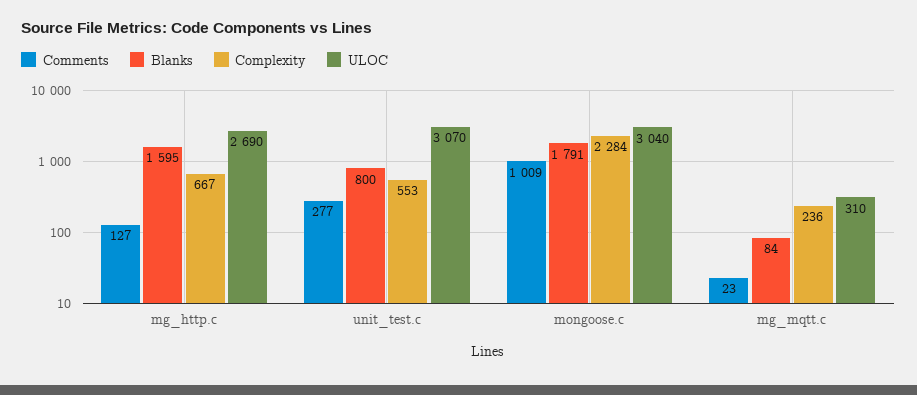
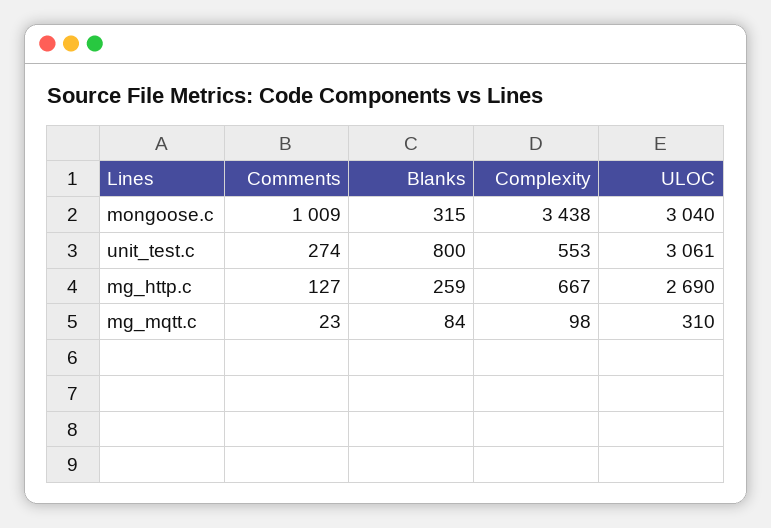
  {
    "Comments": {
      "mg_http.c": 127,
-     "unit_test.c": 277,
+     "unit_test.c": 274,
      "mongoose.c": 1009,
      "mg_mqtt.c": 23
    },
    "Blanks": {
-     "mg_http.c": 1595,
+     "mg_http.c": 259,
      "unit_test.c": 800,
-     "mongoose.c": 1791,
+     "mongoose.c": 315,
      "mg_mqtt.c": 84
    },
    "Complexity": {
      "mg_http.c": 667,
      "unit_test.c": 553,
-     "mongoose.c": 2284,
+     "mongoose.c": 3438,
-     "mg_mqtt.c": 236
+     "mg_mqtt.c": 98
    },
    "ULOC": {
      "mg_http.c": 2690,
-     "unit_test.c": 3070,
+     "unit_test.c": 3061,
      "mongoose.c": 3040,
      "mg_mqtt.c": 310
    }
  }

